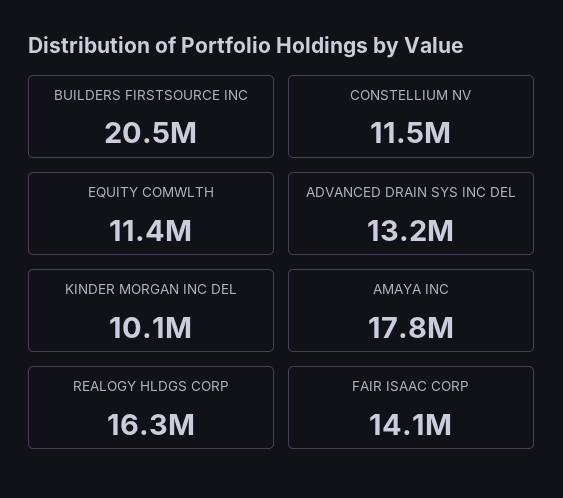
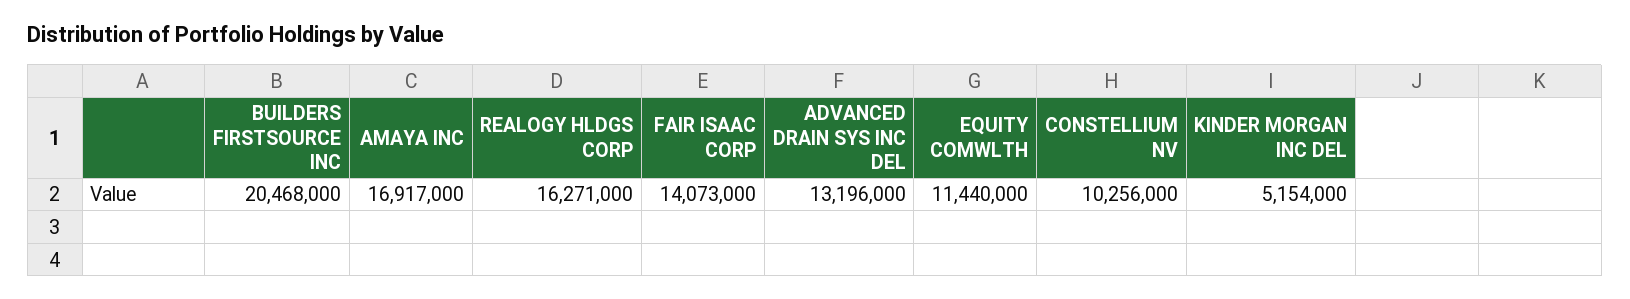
  {
    "BUILDERS FIRSTSOURCE INC": 20468000,
-   "CONSTELLIUM NV": 11500000,
+   "CONSTELLIUM NV": 10256000,
    "EQUITY COMWLTH": 11440000,
    "ADVANCED DRAIN SYS INC DEL": 13196000,
-   "KINDER MORGAN INC DEL": 10100000,
+   "KINDER MORGAN INC DEL": 5154000,
-   "AMAYA INC": 17800000,
+   "AMAYA INC": 16917000,
    "REALOGY HLDGS CORP": 16271000,
    "FAIR ISAAC CORP": 14073000
  }

